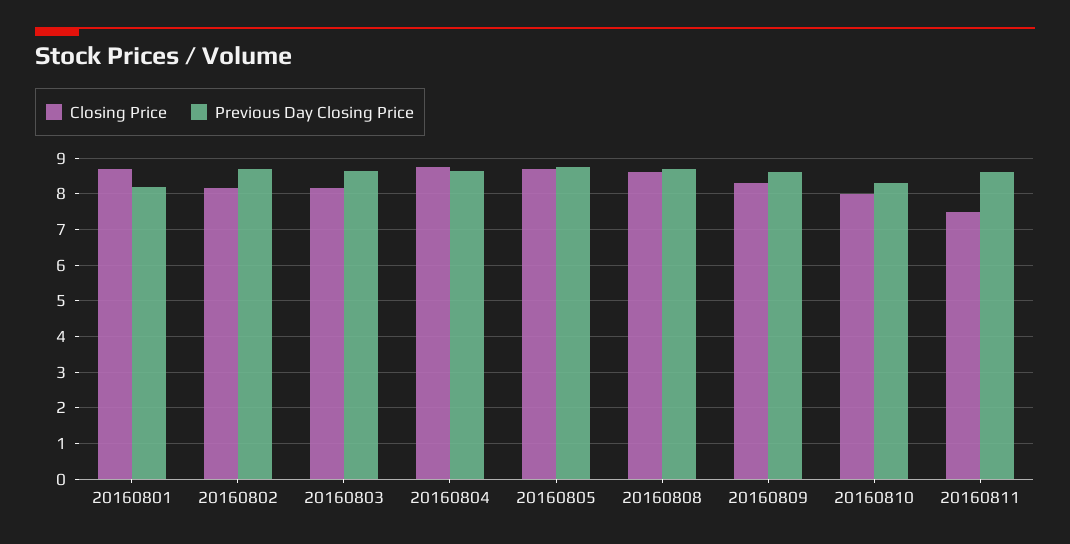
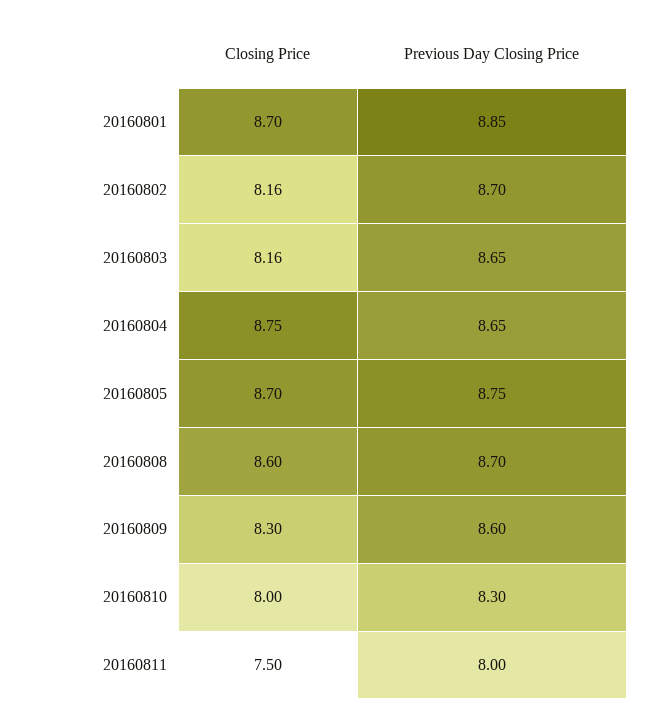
  {
    "Closing Price": {
      "20160801": 8.7,
      "20160802": 8.16,
      "20160803": 8.16,
      "20160804": 8.75,
      "20160805": 8.7,
      "20160808": 8.6,
      "20160809": 8.3,
      "20160810": 8,
      "20160811": 7.5
    },
    "Previous Day Closing Price": {
-     "20160801": 8.2,
+     "20160801": 8.85,
      "20160802": 8.7,
      "20160803": 8.65,
      "20160804": 8.65,
      "20160805": 8.75,
      "20160808": 8.7,
      "20160809": 8.6,
      "20160810": 8.3,
-     "20160811": 8.6
+     "20160811": 8
    }
  }

